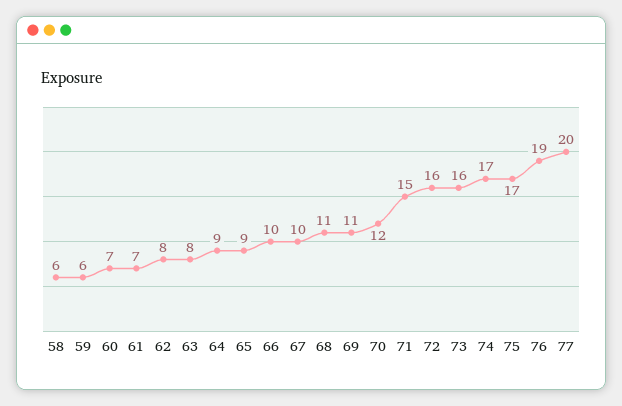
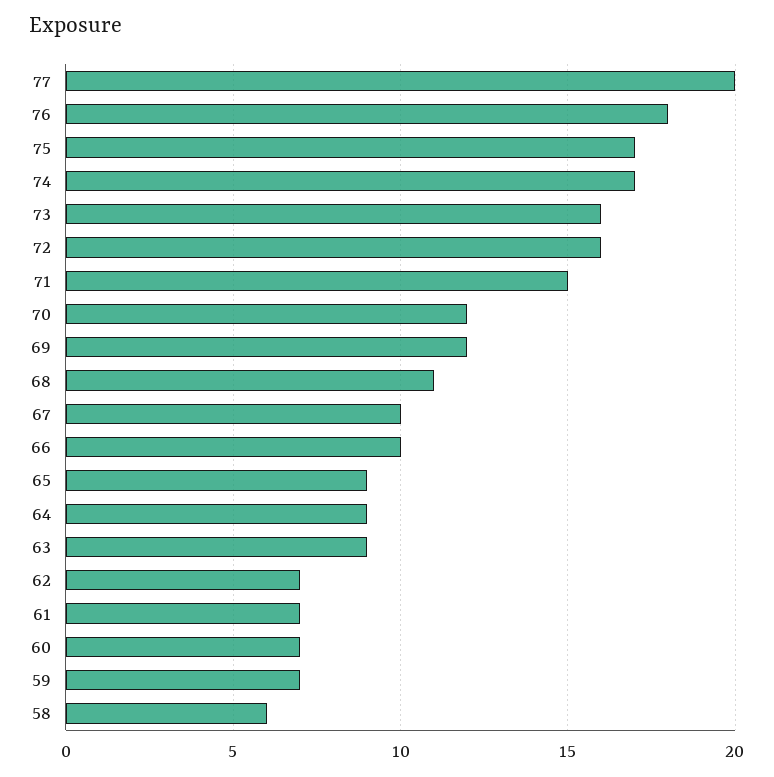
  {
    "58": 6,
-   "59": 6,
+   "59": 7,
    "60": 7,
    "61": 7,
-   "62": 8,
+   "62": 7,
-   "63": 8,
+   "63": 9,
    "64": 9,
    "65": 9,
    "66": 10,
    "67": 10,
    "68": 11,
-   "69": 11,
+   "69": 12,
    "70": 12,
    "71": 15,
    "72": 16,
    "73": 16,
    "74": 17,
    "75": 17,
-   "76": 19,
+   "76": 18,
    "77": 20
  }

